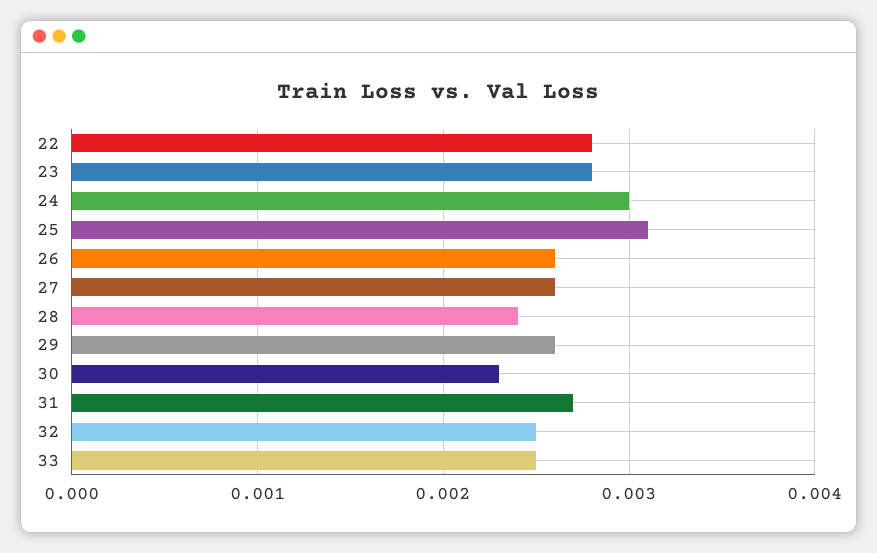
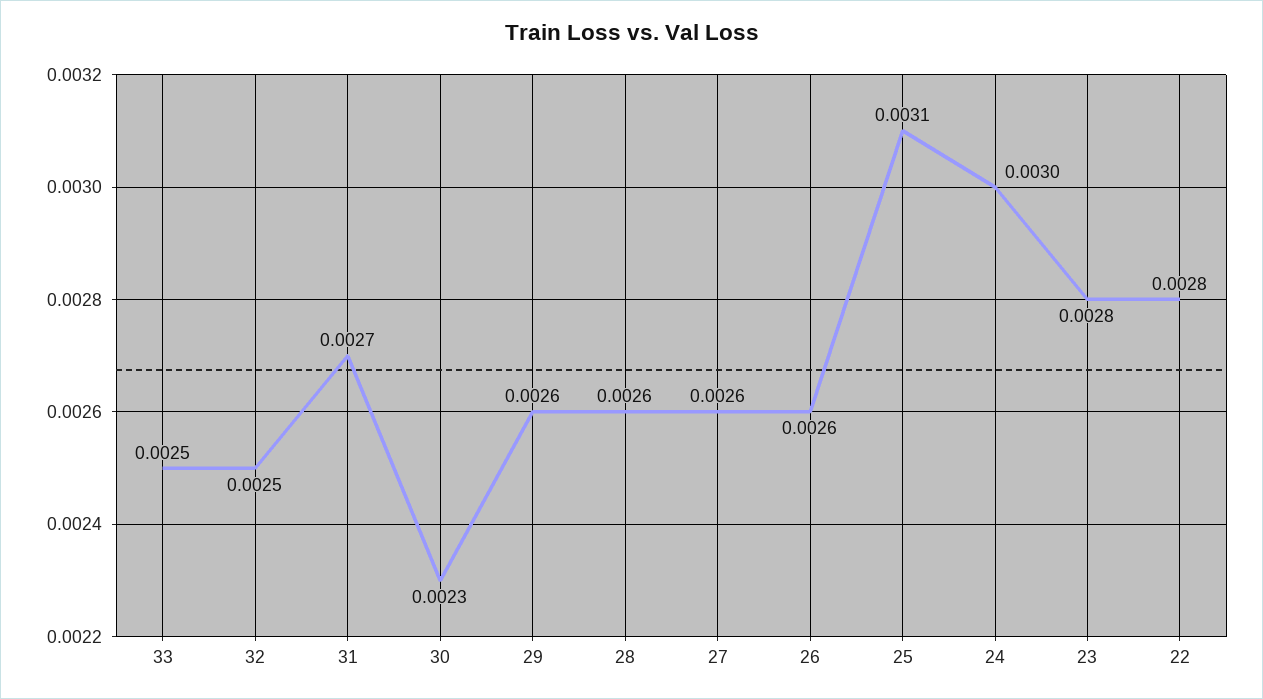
  {
    "22": 0.0028,
    "23": 0.0028,
    "24": 0.003,
    "25": 0.0031,
    "26": 0.0026,
    "27": 0.0026,
-   "28": 0.0024,
+   "28": 0.0026,
    "29": 0.0026,
    "30": 0.0023,
    "31": 0.0027,
    "32": 0.0025,
    "33": 0.0025
  }

